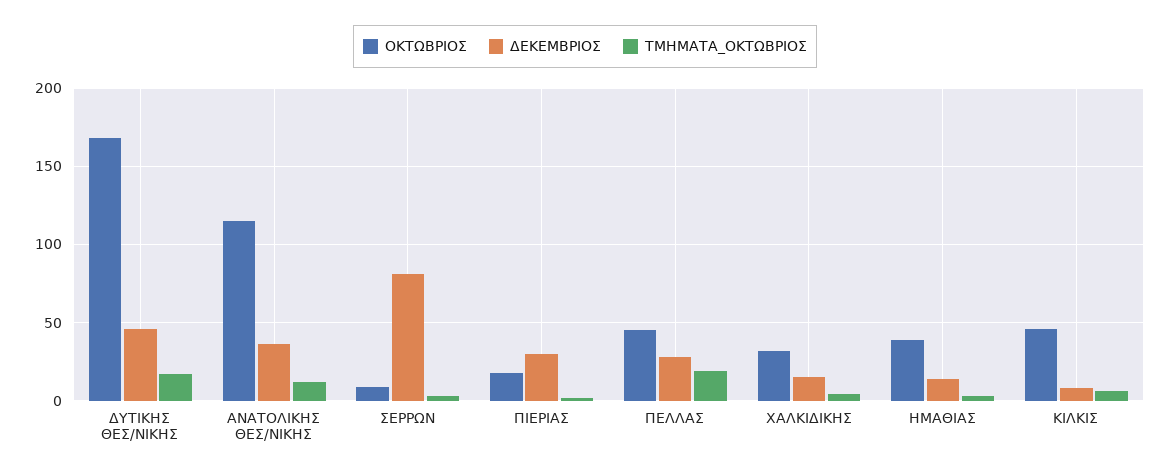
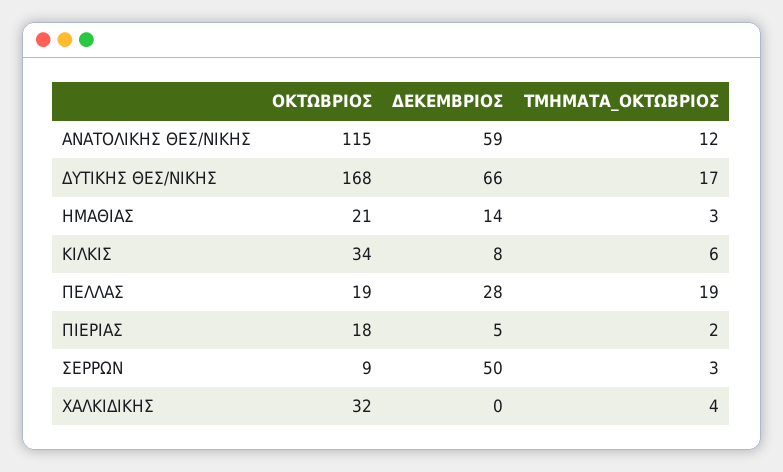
  {
    "ΟΚΤΩΒΡΙΟΣ": {
      "ΔΥΤΙΚΗΣ ΘΕΣ/ΝΙΚΗΣ": 168,
      "ΑΝΑΤΟΛΙΚΗΣ ΘΕΣ/ΝΙΚΗΣ": 115,
      "ΣΕΡΡΩΝ": 9,
      "ΠΙΕΡΙΑΣ": 18,
-     "ΠΕΛΛΑΣ": 45,
+     "ΠΕΛΛΑΣ": 19,
      "ΧΑΛΚΙΔΙΚΗΣ": 32,
-     "ΗΜΑΘΙΑΣ": 40,
+     "ΗΜΑΘΙΑΣ": 21,
-     "ΚΙΛΚΙΣ": 45
+     "ΚΙΛΚΙΣ": 34
    },
    "ΔΕΚΕΜΒΡΙΟΣ": {
-     "ΔΥΤΙΚΗΣ ΘΕΣ/ΝΙΚΗΣ": 45,
+     "ΔΥΤΙΚΗΣ ΘΕΣ/ΝΙΚΗΣ": 66,
-     "ΑΝΑΤΟΛΙΚΗΣ ΘΕΣ/ΝΙΚΗΣ": 35,
+     "ΑΝΑΤΟΛΙΚΗΣ ΘΕΣ/ΝΙΚΗΣ": 59,
-     "ΣΕΡΡΩΝ": 80,
+     "ΣΕΡΡΩΝ": 50,
-     "ΠΙΕΡΙΑΣ": 30,
+     "ΠΙΕΡΙΑΣ": 5,
      "ΠΕΛΛΑΣ": 28,
-     "ΧΑΛΚΙΔΙΚΗΣ": 15,
+     "ΧΑΛΚΙΔΙΚΗΣ": 0,
      "ΗΜΑΘΙΑΣ": 14,
      "ΚΙΛΚΙΣ": 8
    },
    "ΤΜΗΜΑΤΑ_ΟΚΤΩΒΡΙΟΣ": {
      "ΔΥΤΙΚΗΣ ΘΕΣ/ΝΙΚΗΣ": 17,
      "ΑΝΑΤΟΛΙΚΗΣ ΘΕΣ/ΝΙΚΗΣ": 12,
      "ΣΕΡΡΩΝ": 3,
      "ΠΙΕΡΙΑΣ": 2,
      "ΠΕΛΛΑΣ": 19,
      "ΧΑΛΚΙΔΙΚΗΣ": 4,
      "ΗΜΑΘΙΑΣ": 3,
      "ΚΙΛΚΙΣ": 6
    }
  }

